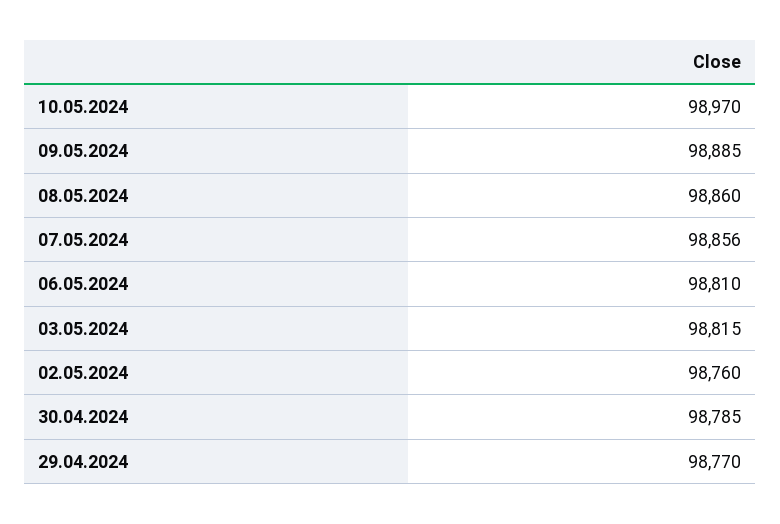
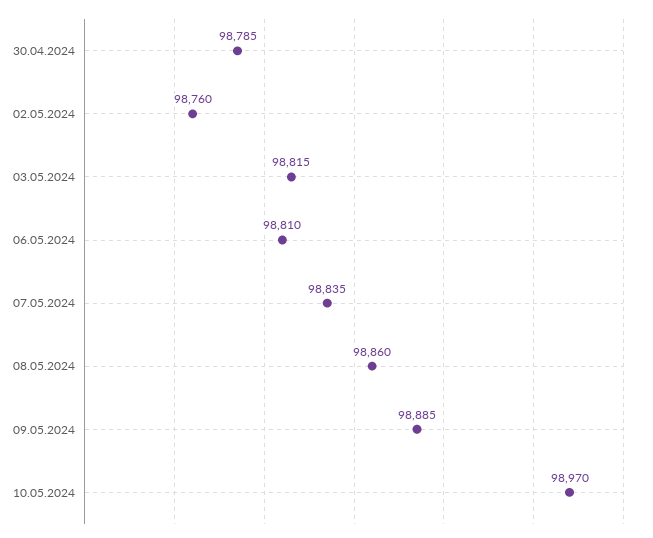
  {
    "10.05.2024": 98970,
    "09.05.2024": 98885,
    "08.05.2024": 98860,
-   "07.05.2024": 98856,
+   "07.05.2024": 98835,
    "06.05.2024": 98810,
    "03.05.2024": 98815,
    "02.05.2024": 98760,
-   "30.04.2024": 98785,
+   "30.04.2024": 98785
-   "29.04.2024": 98770
  }

